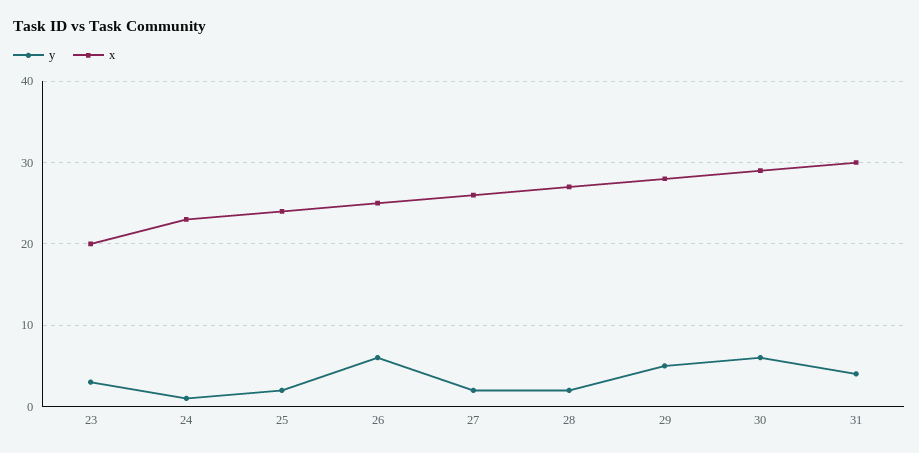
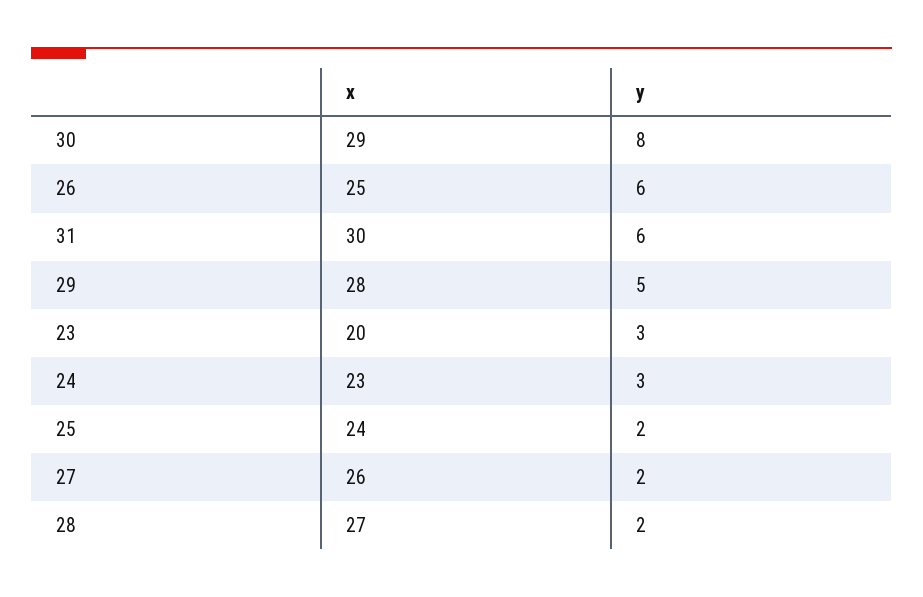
  {
    "y": {
      "23": 3,
-     "24": 1,
+     "24": 3,
      "25": 2,
      "26": 6,
      "27": 2,
      "28": 2,
      "29": 5,
-     "30": 6,
+     "30": 8,
-     "31": 4
+     "31": 6
    },
    "x": {
      "23": 20,
      "24": 23,
      "25": 24,
      "26": 25,
      "27": 26,
      "28": 27,
      "29": 28,
      "30": 29,
      "31": 30
    }
  }

